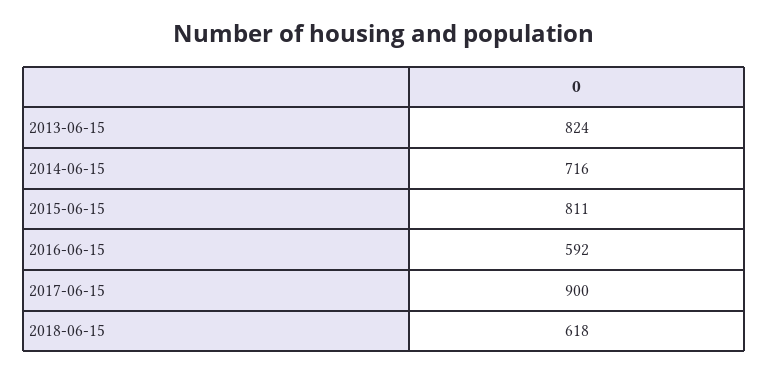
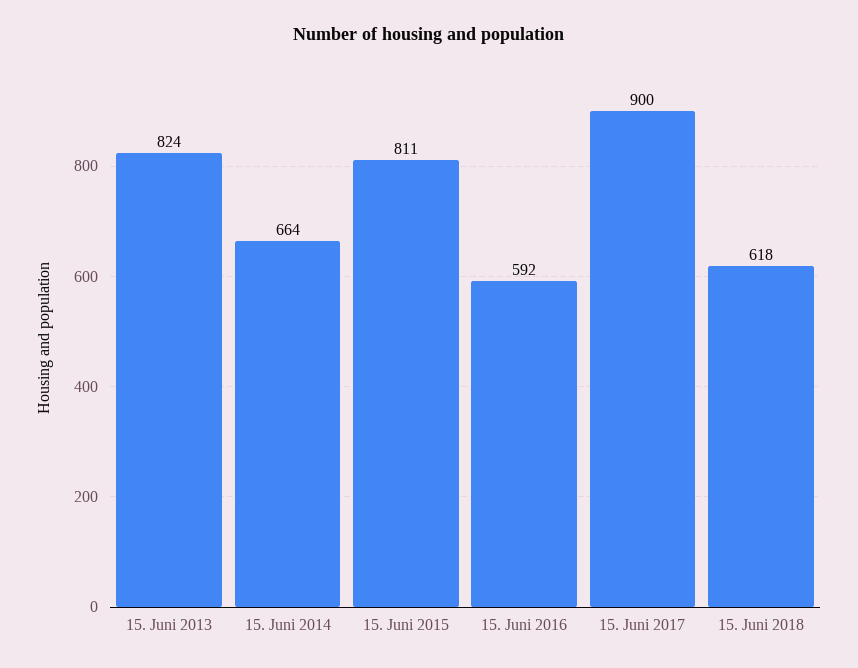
  {
    "2013-06-15": 824,
-   "2014-06-15": 716,
+   "2014-06-15": 664,
    "2015-06-15": 811,
    "2016-06-15": 592,
    "2017-06-15": 900,
    "2018-06-15": 618
  }

